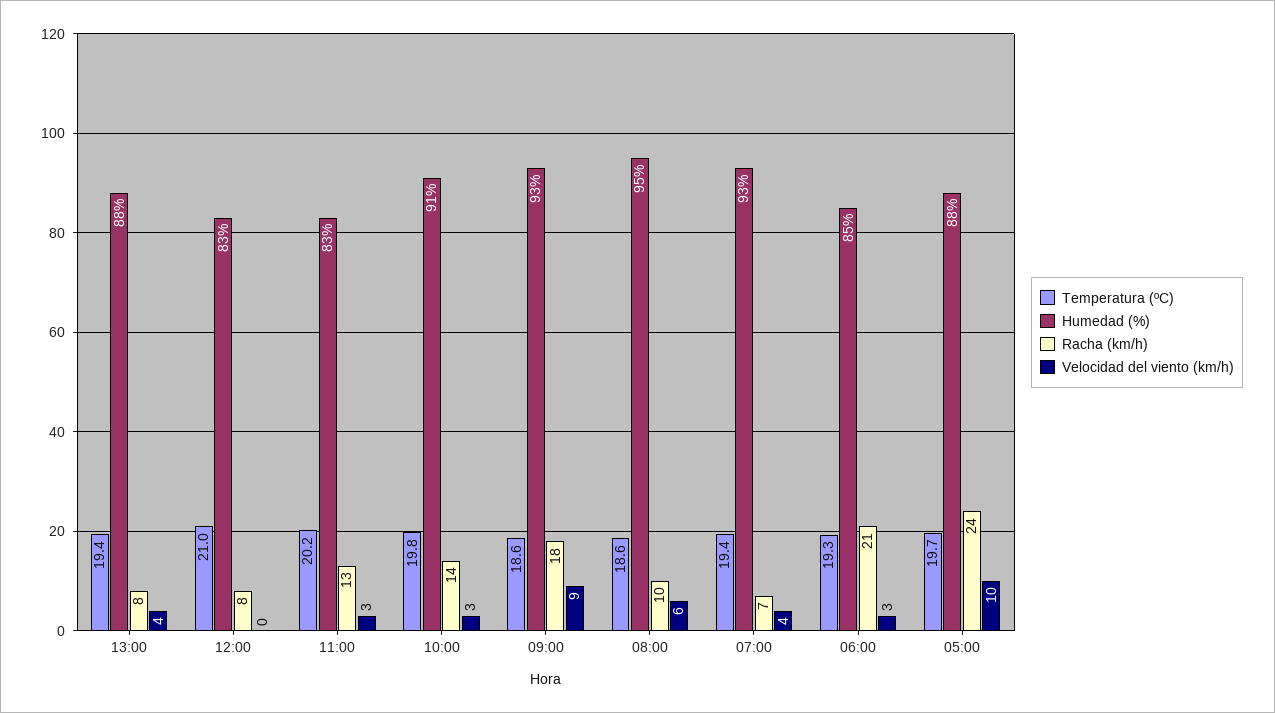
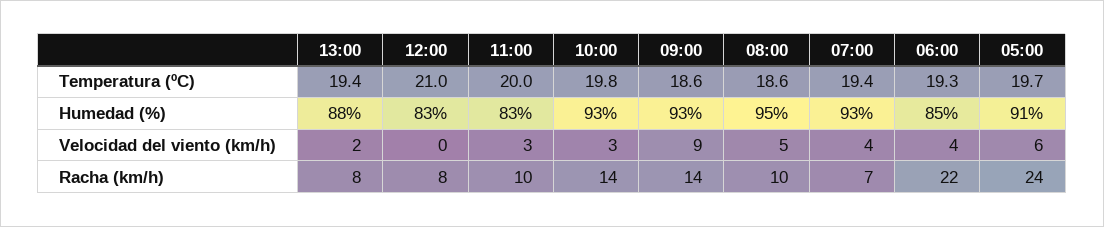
  {
    "Temperatura (ºC)": {
      "13:00": 19.4,
      "12:00": 21,
-     "11:00": 20.2,
+     "11:00": 20,
      "10:00": 19.8,
      "09:00": 18.6,
      "08:00": 18.6,
      "07:00": 19.4,
      "06:00": 19.3,
      "05:00": 19.7
    },
    "Humedad (%)": {
      "13:00": 88,
      "12:00": 83,
      "11:00": 83,
-     "10:00": 91,
+     "10:00": 93,
      "09:00": 93,
      "08:00": 95,
      "07:00": 93,
      "06:00": 85,
-     "05:00": 88
+     "05:00": 91
    },
    "Racha (km/h)": {
      "13:00": 8,
      "12:00": 8,
-     "11:00": 13,
+     "11:00": 10,
      "10:00": 14,
-     "09:00": 18,
+     "09:00": 14,
      "08:00": 10,
      "07:00": 7,
-     "06:00": 21,
+     "06:00": 22,
      "05:00": 24
    },
    "Velocidad del viento (km/h)": {
-     "13:00": 4,
+     "13:00": 2,
      "12:00": 0,
      "11:00": 3,
      "10:00": 3,
      "09:00": 9,
-     "08:00": 6,
+     "08:00": 5,
      "07:00": 4,
-     "06:00": 3,
+     "06:00": 4,
-     "05:00": 10
+     "05:00": 6
    }
  }

